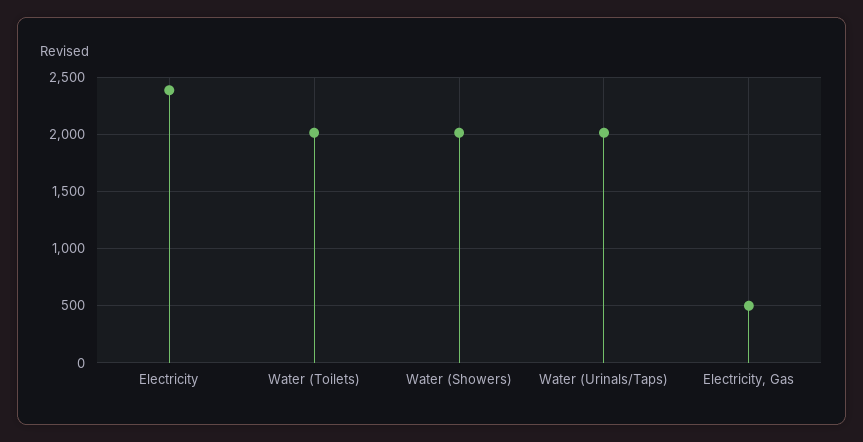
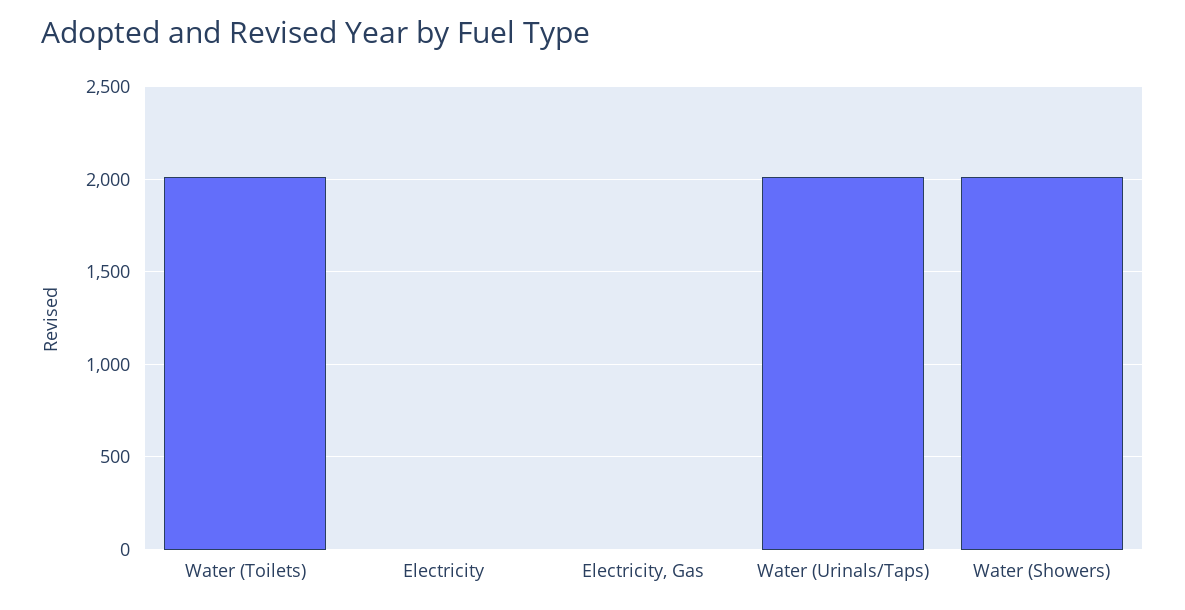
  {
-   "Electricity": 2400,
+   "Electricity": 0,
    "Water (Toilets)": 2000,
    "Water (Showers)": 2000,
    "Water (Urinals/Taps)": 2000,
-   "Electricity, Gas": 500
+   "Electricity, Gas": 0
  }

